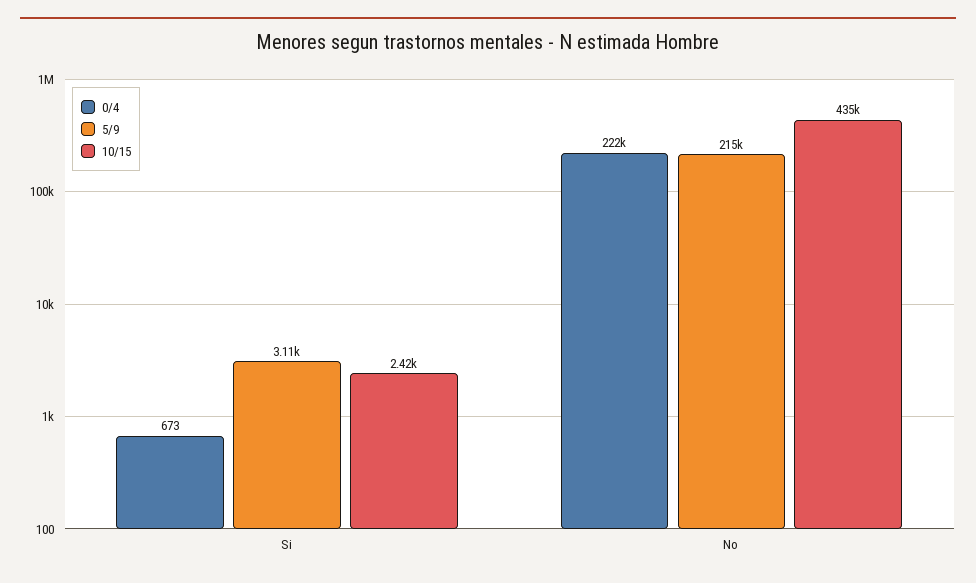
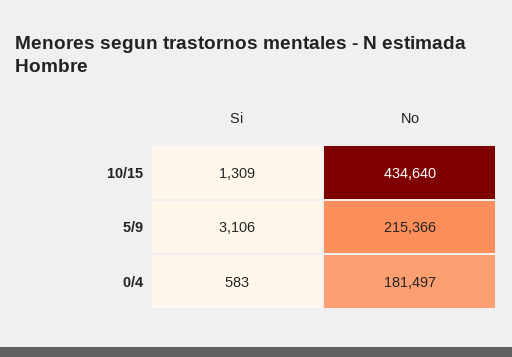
  {
    "0/4": {
-     "Si": 673,
+     "Si": 583,
-     "No": 222000
+     "No": 181497
    },
    "5/9": {
      "Si": 3106,
      "No": 215366
    },
    "10/15": {
-     "Si": 2420,
+     "Si": 1309,
      "No": 434640
    }
  }

